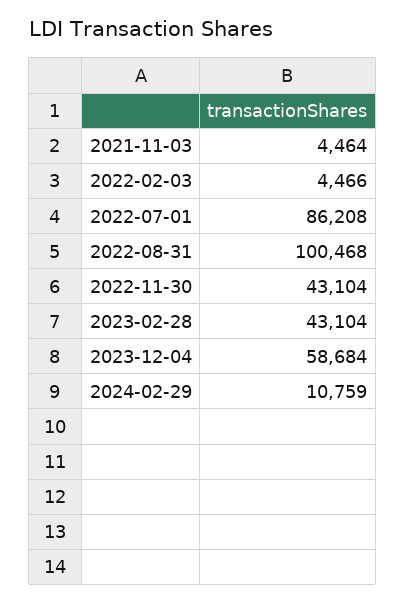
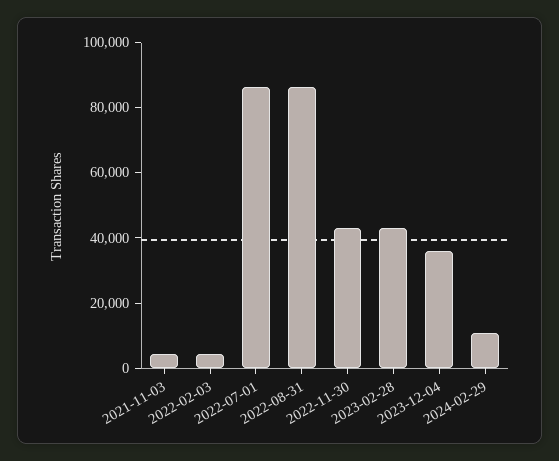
  {
    "2021-11-03": 4464,
    "2022-02-03": 4466,
    "2022-07-01": 86208,
-   "2022-08-31": 100468,
+   "2022-08-31": 85000,
    "2022-11-30": 43104,
    "2023-02-28": 43104,
-   "2023-12-04": 58684,
+   "2023-12-04": 35000,
    "2024-02-29": 10759
  }

